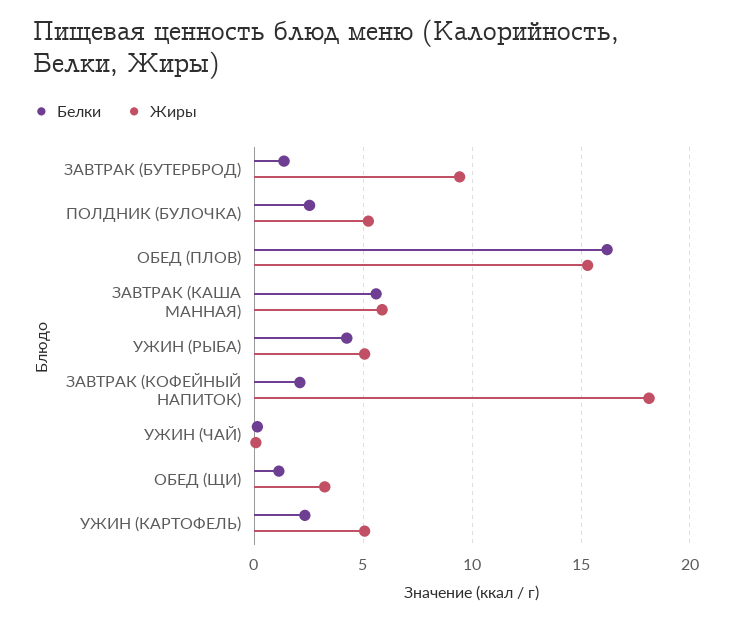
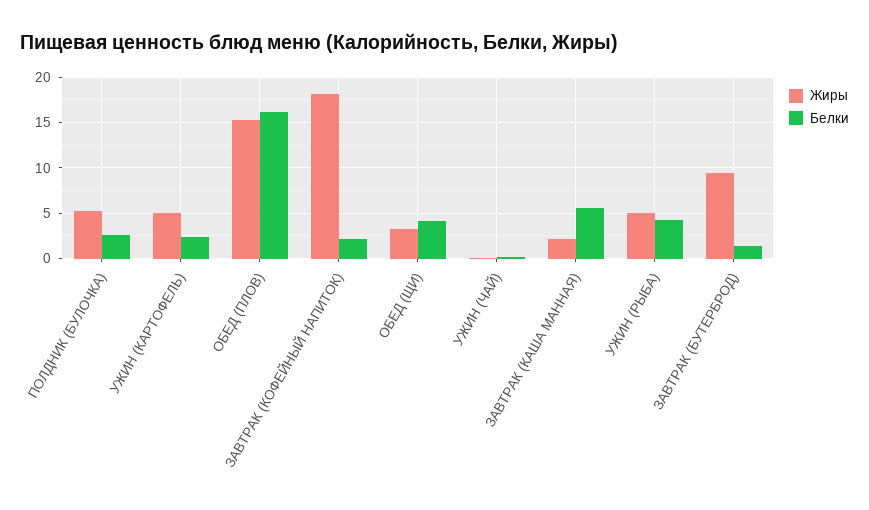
  {
    "Белки": {
      "ЗАВТРАК (БУТЕРБРОД)": 1.5,
      "ПОЛДНИК (БУЛОЧКА)": 2.5,
      "ОБЕД (ПЛОВ)": 16,
      "ЗАВТРАК (КАША МАННАЯ)": 5.5,
      "УЖИН (РЫБА)": 4.5,
      "ЗАВТРАК (КОФЕЙНЫЙ НАПИТОК)": 2,
      "УЖИН (ЧАЙ)": 0,
-     "ОБЕД (ЩИ)": 1,
+     "ОБЕД (ЩИ)": 4,
      "УЖИН (КАРТОФЕЛЬ)": 2.5
    },
    "Жиры": {
      "ЗАВТРАК (БУТЕРБРОД)": 9.5,
      "ПОЛДНИК (БУЛОЧКА)": 5,
      "ОБЕД (ПЛОВ)": 15.5,
-     "ЗАВТРАК (КАША МАННАЯ)": 6,
+     "ЗАВТРАК (КАША МАННАЯ)": 2,
      "УЖИН (РЫБА)": 5,
      "ЗАВТРАК (КОФЕЙНЫЙ НАПИТОК)": 18,
      "УЖИН (ЧАЙ)": 0,
      "ОБЕД (ЩИ)": 3,
      "УЖИН (КАРТОФЕЛЬ)": 5
    }
  }

